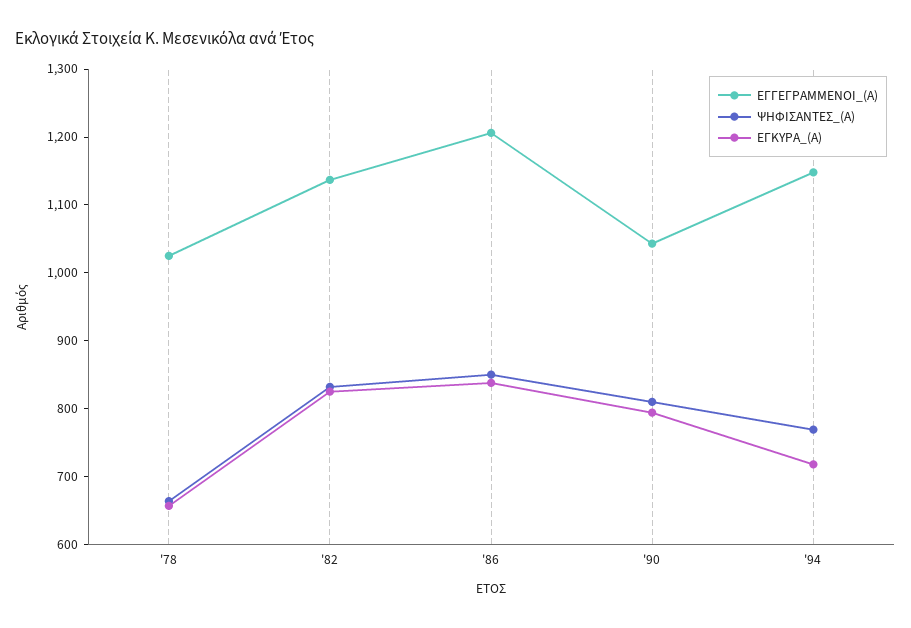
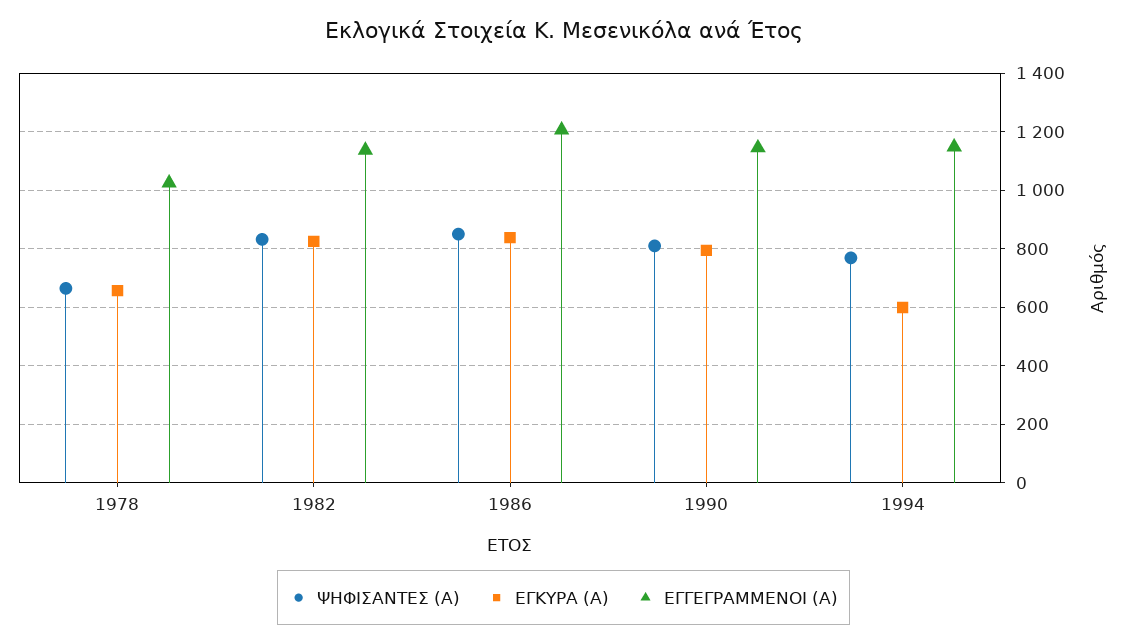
  {
    "ΕΓΓΕΓΡΑΜΜΕΝΟΙ_(Α)": {
      "'78": 1020,
      "'82": 1140,
      "'86": 1200,
-     "'90": 1040,
+     "'90": 1150,
      "'94": 1140
    },
    "ΨΗΦΙΣΑΝΤΕΣ_(Α)": {
      "'78": 660,
      "'82": 840,
      "'86": 860,
      "'90": 820,
      "'94": 760
    },
    "ΕΓΚΥΡΑ_(Α)": {
      "'78": 660,
      "'82": 820,
      "'86": 840,
      "'90": 800,
-     "'94": 720
+     "'94": 600
    }
  }

